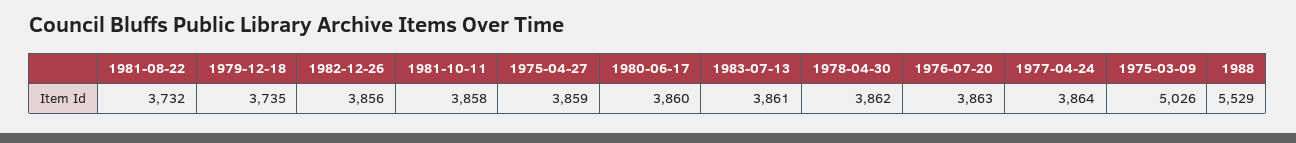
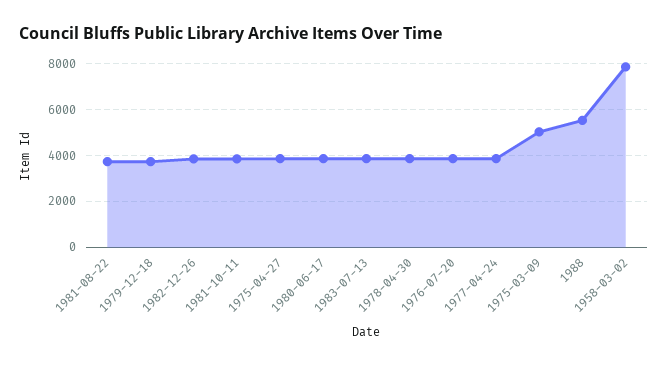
  {
    "1981-08-22": 3732,
    "1979-12-18": 3735,
    "1982-12-26": 3856,
    "1981-10-11": 3858,
    "1975-04-27": 3859,
    "1980-06-17": 3860,
    "1983-07-13": 3861,
    "1978-04-30": 3862,
    "1976-07-20": 3863,
    "1977-04-24": 3864,
    "1975-03-09": 5026,
-   "1988": 5529
+   "1988": 5529,
+   "1958-03-02": 8000
  }

